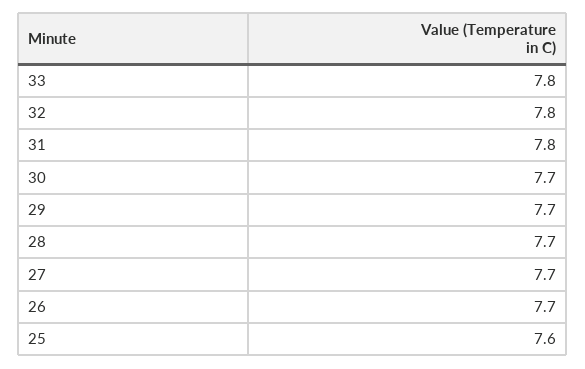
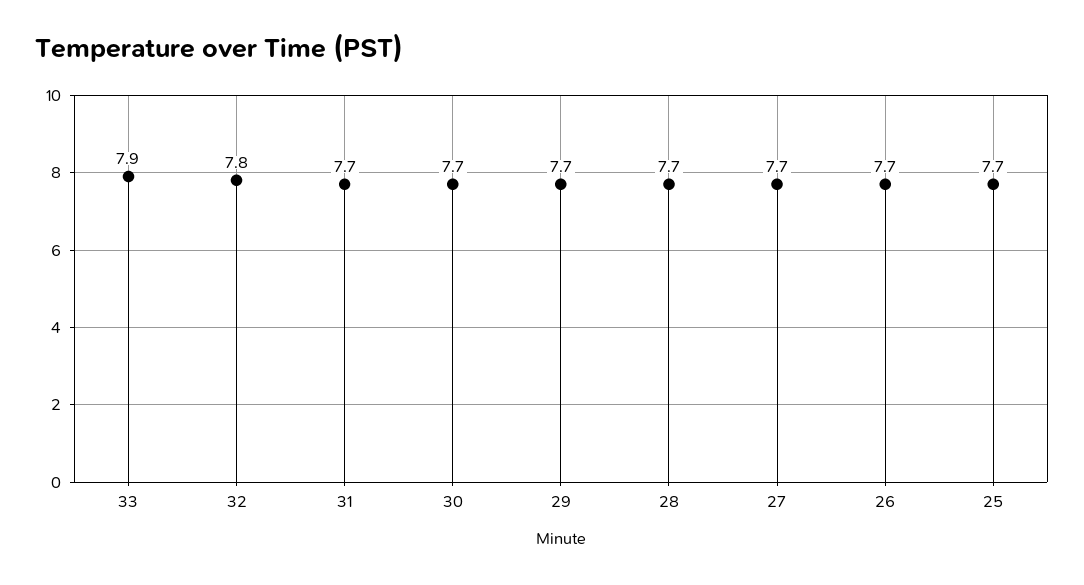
  {
-   "33": 7.8,
+   "33": 7.9,
    "32": 7.8,
-   "31": 7.8,
+   "31": 7.7,
    "30": 7.7,
    "29": 7.7,
    "28": 7.7,
    "27": 7.7,
    "26": 7.7,
-   "25": 7.6
+   "25": 7.7
  }

